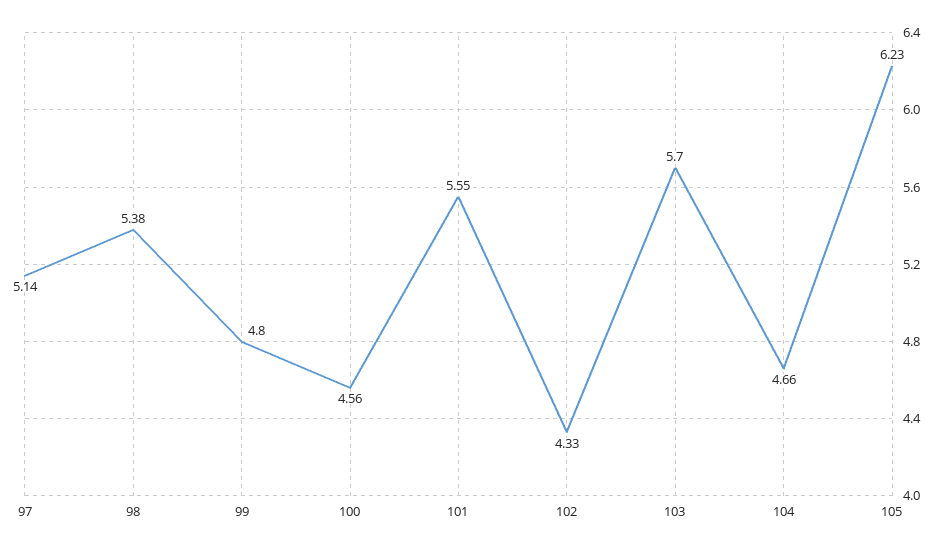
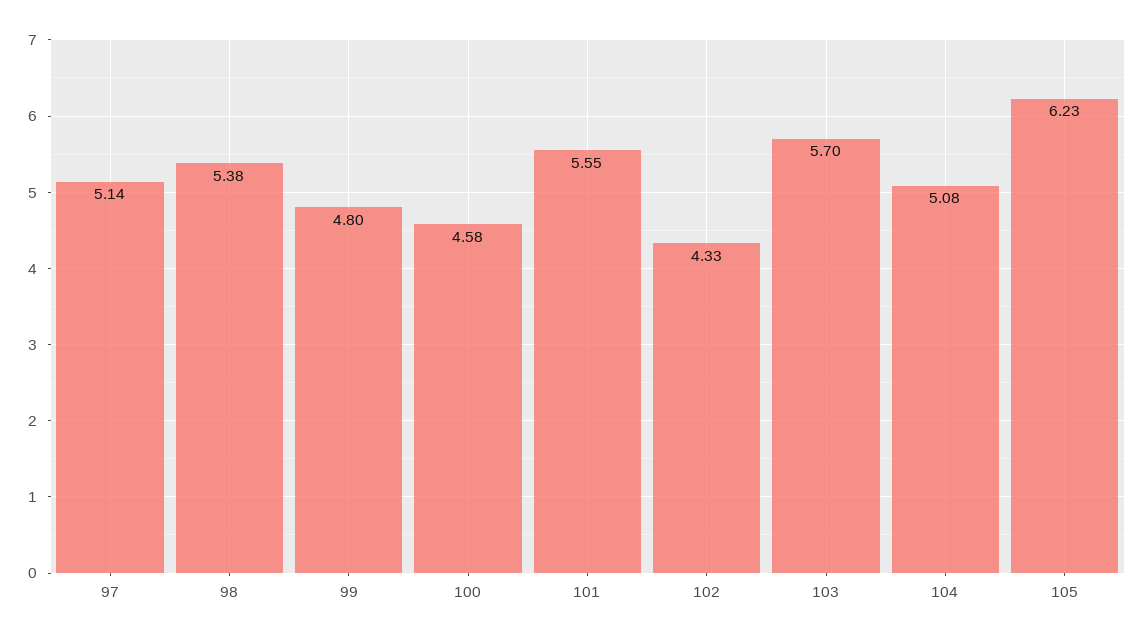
  {
    "97": 5.14,
    "98": 5.38,
    "99": 4.8,
-   "100": 4.56,
+   "100": 4.58,
    "101": 5.55,
    "102": 4.33,
    "103": 5.7,
-   "104": 4.66,
+   "104": 5.08,
    "105": 6.23
  }

